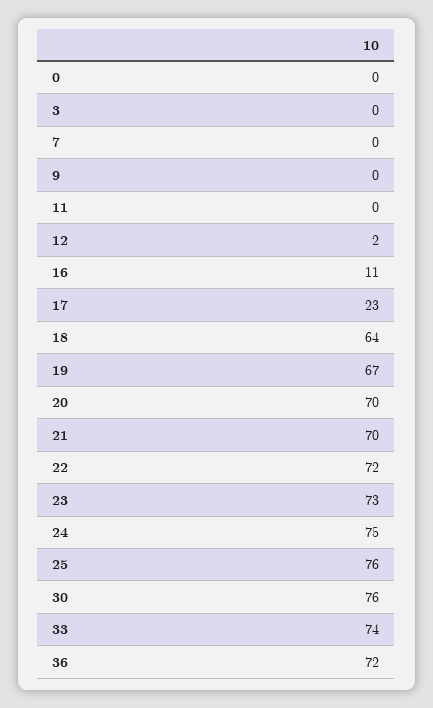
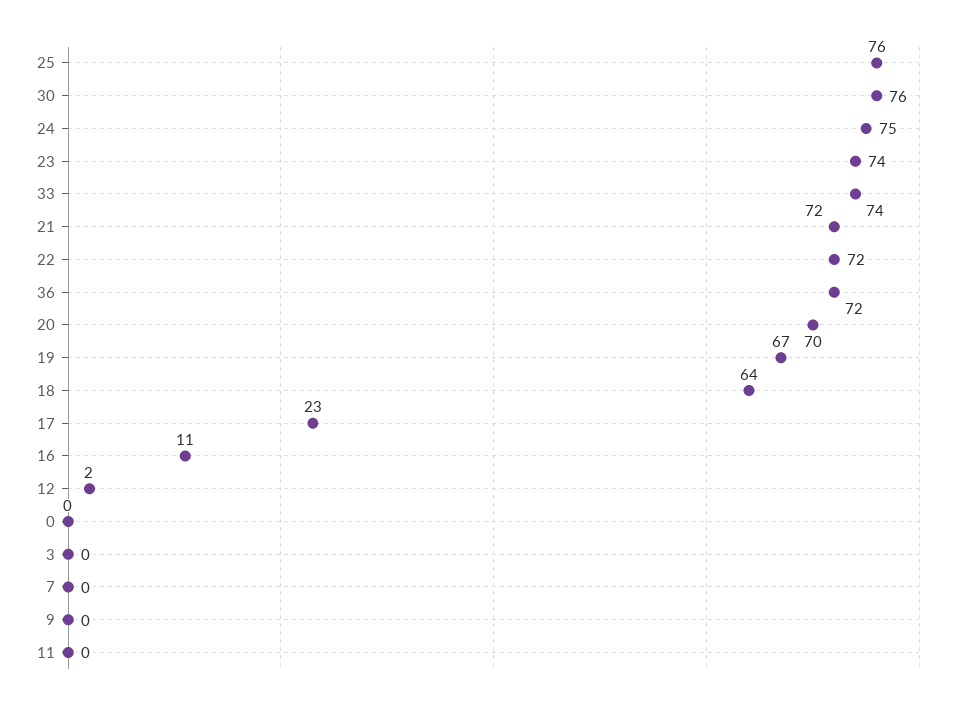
  {
    "0": 0,
    "3": 0,
    "7": 0,
    "9": 0,
    "11": 0,
    "12": 2,
    "16": 11,
    "17": 23,
    "18": 64,
    "19": 67,
    "20": 70,
-   "21": 70,
+   "21": 72,
    "22": 72,
-   "23": 73,
+   "23": 74,
    "24": 75,
    "25": 76,
    "30": 76,
    "33": 74,
    "36": 72
  }

